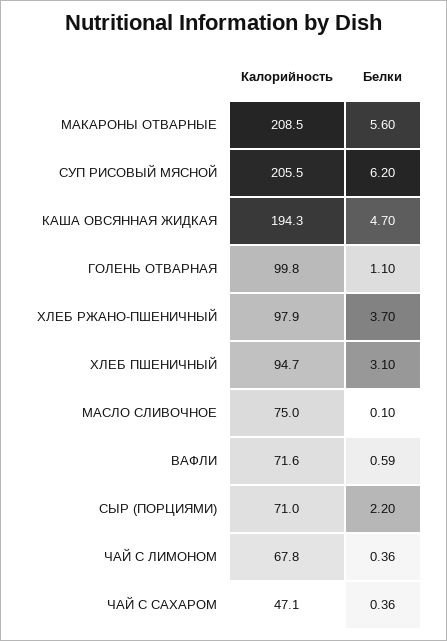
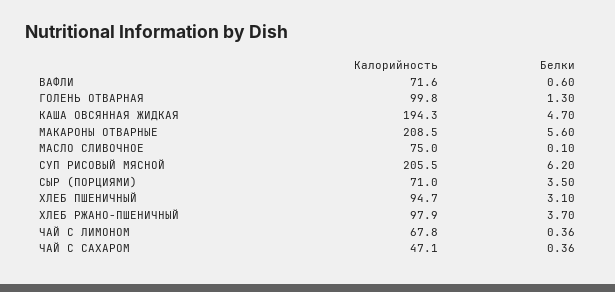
  {
    "Калорийность": {
      "МАКАРОНЫ ОТВАРНЫЕ": 208.5,
      "СУП РИСОВЫЙ МЯСНОЙ": 205.5,
      "КАША ОВСЯННАЯ ЖИДКАЯ": 194.3,
      "ГОЛЕНЬ ОТВАРНАЯ": 99.8,
      "ХЛЕБ РЖАНО-ПШЕНИЧНЫЙ": 97.9,
      "ХЛЕБ ПШЕНИЧНЫЙ": 94.7,
      "МАСЛО СЛИВОЧНОЕ": 75,
      "ВАФЛИ": 71.6,
      "СЫР (ПОРЦИЯМИ)": 71,
      "ЧАЙ С ЛИМОНОМ": 67.8,
      "ЧАЙ С САХАРОМ": 47.1
    },
    "Белки": {
      "МАКАРОНЫ ОТВАРНЫЕ": 5.6,
      "СУП РИСОВЫЙ МЯСНОЙ": 6.2,
      "КАША ОВСЯННАЯ ЖИДКАЯ": 4.7,
-     "ГОЛЕНЬ ОТВАРНАЯ": 1.1,
+     "ГОЛЕНЬ ОТВАРНАЯ": 1.3,
      "ХЛЕБ РЖАНО-ПШЕНИЧНЫЙ": 3.7,
      "ХЛЕБ ПШЕНИЧНЫЙ": 3.1,
      "МАСЛО СЛИВОЧНОЕ": 0.1,
-     "ВАФЛИ": 0.59,
+     "ВАФЛИ": 0.6,
-     "СЫР (ПОРЦИЯМИ)": 2.2,
+     "СЫР (ПОРЦИЯМИ)": 3.5,
      "ЧАЙ С ЛИМОНОМ": 0.36,
      "ЧАЙ С САХАРОМ": 0.36
    }
  }

